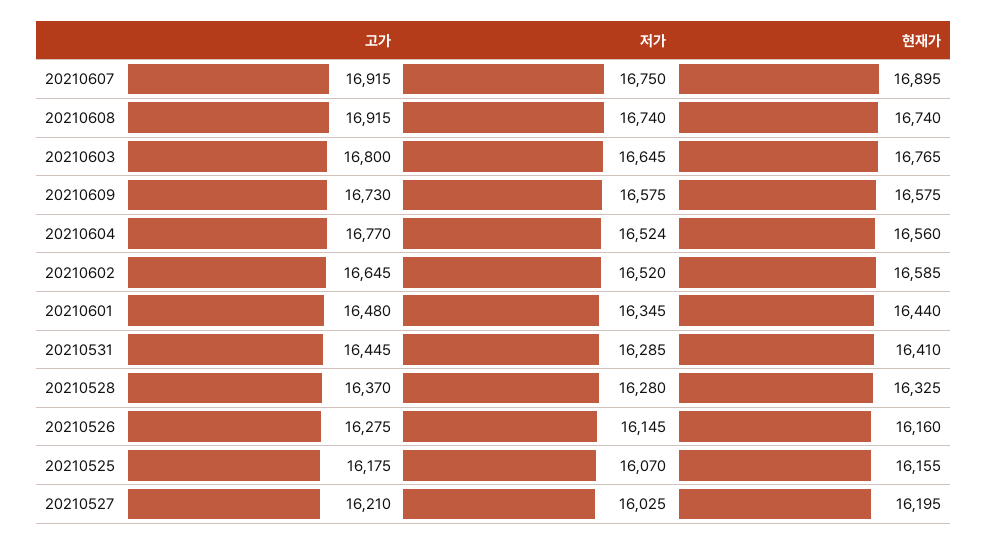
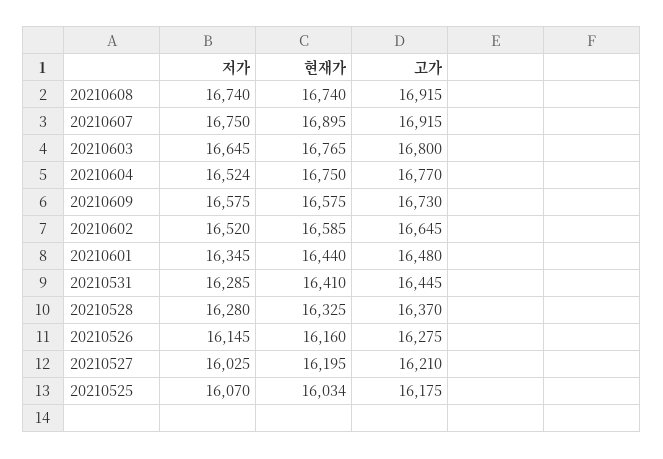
  {
    "고가": {
      "20210607": 16915,
      "20210608": 16915,
      "20210603": 16800,
      "20210609": 16730,
      "20210604": 16770,
      "20210602": 16645,
      "20210601": 16480,
      "20210531": 16445,
      "20210528": 16370,
      "20210526": 16275,
      "20210525": 16175,
      "20210527": 16210
    },
    "저가": {
      "20210607": 16750,
      "20210608": 16740,
      "20210603": 16645,
      "20210609": 16575,
      "20210604": 16524,
      "20210602": 16520,
      "20210601": 16345,
      "20210531": 16285,
      "20210528": 16280,
      "20210526": 16145,
      "20210525": 16070,
      "20210527": 16025
    },
    "현재가": {
      "20210607": 16895,
      "20210608": 16740,
      "20210603": 16765,
      "20210609": 16575,
-     "20210604": 16560,
+     "20210604": 16750,
      "20210602": 16585,
      "20210601": 16440,
      "20210531": 16410,
      "20210528": 16325,
      "20210526": 16160,
-     "20210525": 16155,
+     "20210525": 16034,
      "20210527": 16195
    }
  }

